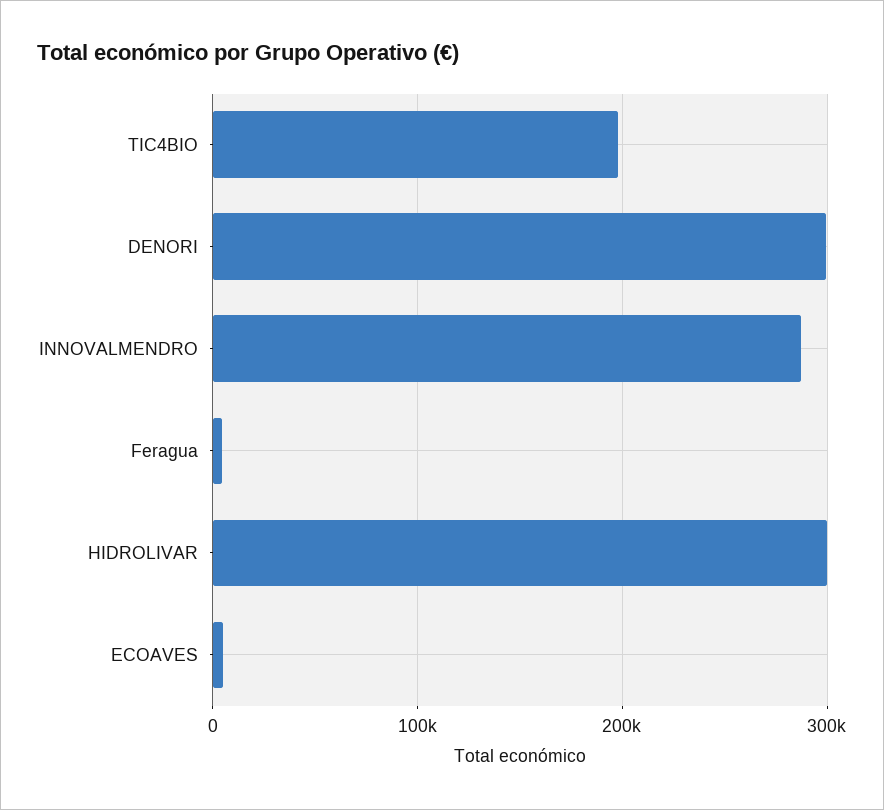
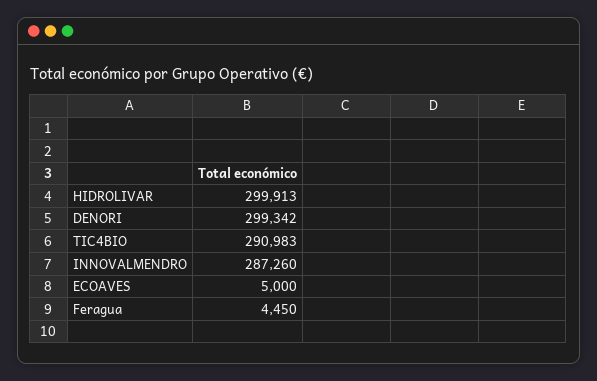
  {
-   "TIC4BIO": 200000,
+   "TIC4BIO": 290983,
    "DENORI": 299342,
    "INNOVALMENDRO": 287260,
    "Feragua": 4450,
    "HIDROLIVAR": 299913,
    "ECOAVES": 5000
  }

